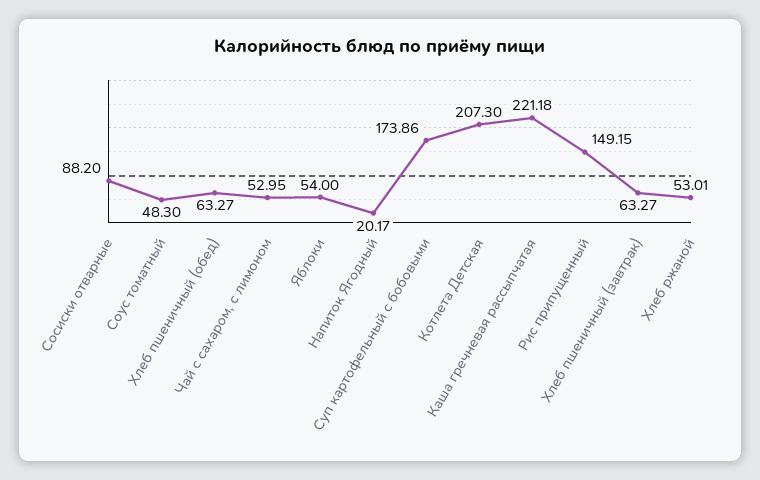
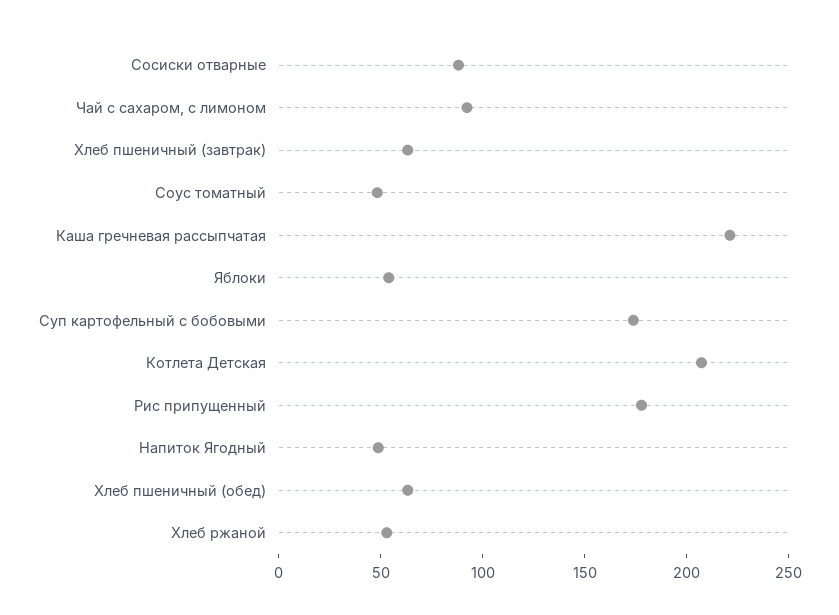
  {
    "Сосиски отварные": 88.2,
    "Соус томатный": 48.3,
    "Хлеб пшеничный (обед)": 63.27,
-   "Чай с сахаром, с лимоном": 52.95,
+   "Чай с сахаром, с лимоном": 90,
    "Яблоки": 54,
-   "Напиток Ягодный": 20.17,
+   "Напиток Ягодный": 50,
    "Суп картофельный с бобовыми": 173.86,
    "Котлета Детская": 207.3,
    "Каша гречневая рассыпчатая": 221.18,
-   "Рис припущенный": 149.15,
+   "Рис припущенный": 180,
    "Хлеб пшеничный (завтрак)": 63.27,
    "Хлеб ржаной": 53.01
  }

